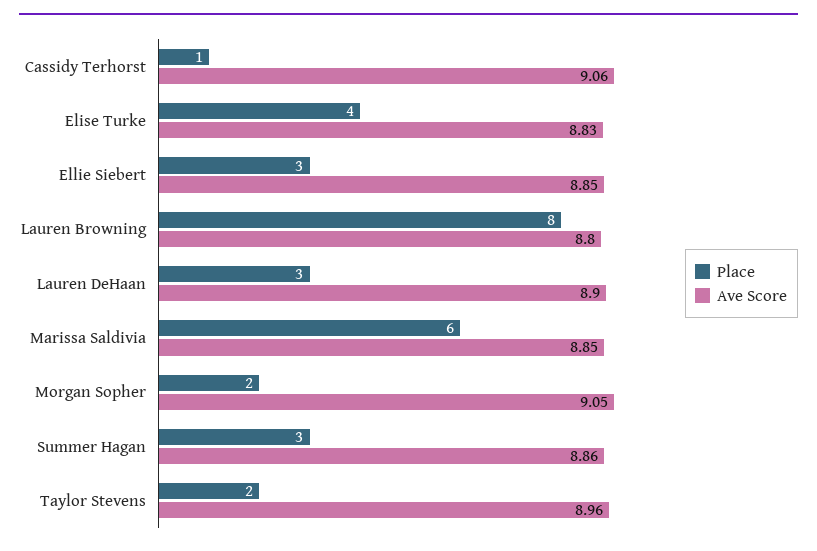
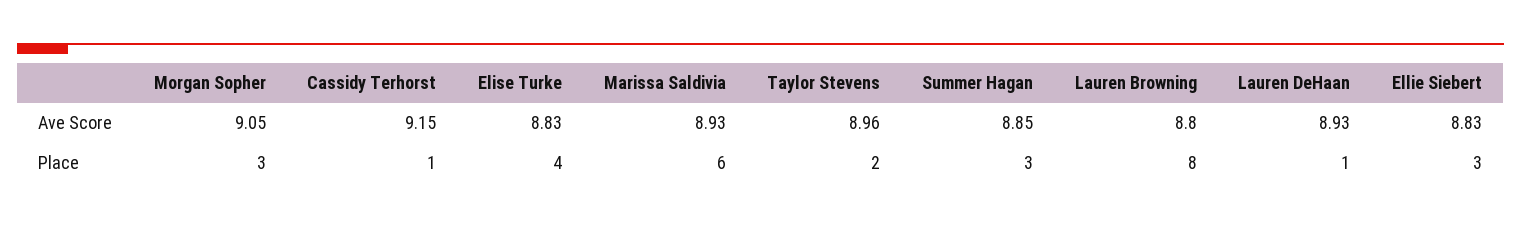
  {
    "Place": {
      "Cassidy Terhorst": 1,
      "Elise Turke": 4,
      "Ellie Siebert": 3,
      "Lauren Browning": 8,
-     "Lauren DeHaan": 3,
+     "Lauren DeHaan": 1,
      "Marissa Saldivia": 6,
-     "Morgan Sopher": 2,
+     "Morgan Sopher": 3,
      "Summer Hagan": 3,
      "Taylor Stevens": 2
    },
    "Ave Score": {
-     "Cassidy Terhorst": 9.06,
+     "Cassidy Terhorst": 9.15,
      "Elise Turke": 8.83,
-     "Ellie Siebert": 8.85,
+     "Ellie Siebert": 8.83,
      "Lauren Browning": 8.8,
-     "Lauren DeHaan": 8.9,
+     "Lauren DeHaan": 8.93,
-     "Marissa Saldivia": 8.85,
+     "Marissa Saldivia": 8.93,
      "Morgan Sopher": 9.05,
-     "Summer Hagan": 8.86,
+     "Summer Hagan": 8.85,
      "Taylor Stevens": 8.96
    }
  }

